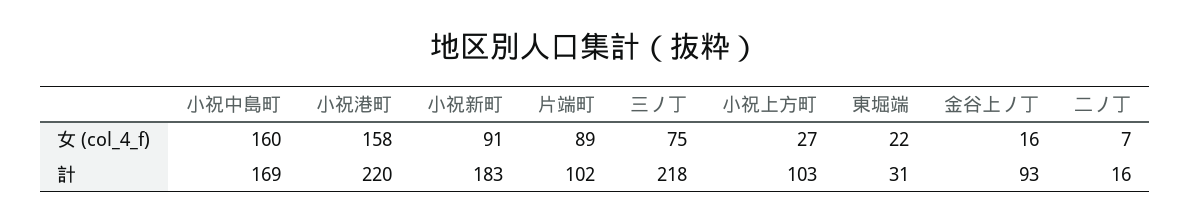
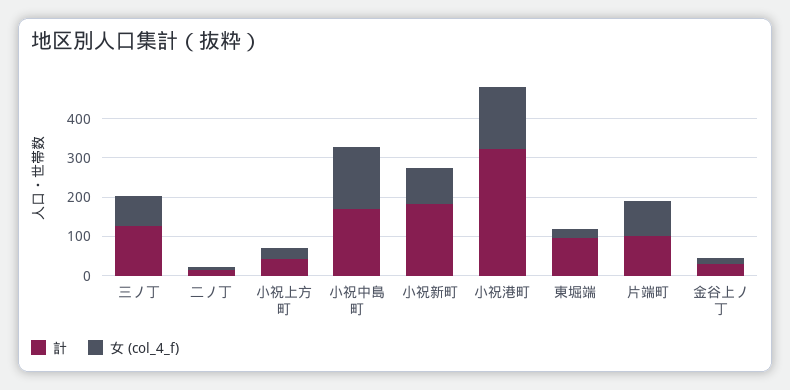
  {
    "女 (col_4_f)": {
      "小祝中島町": 160,
      "小祝港町": 158,
      "小祝新町": 91,
      "片端町": 89,
      "三ノ丁": 75,
      "小祝上方町": 27,
      "東堀端": 22,
      "金谷上ノ丁": 16,
      "二ノ丁": 7
    },
    "計": {
      "小祝中島町": 169,
-     "小祝港町": 220,
+     "小祝港町": 325,
      "小祝新町": 183,
      "片端町": 102,
-     "三ノ丁": 218,
+     "三ノ丁": 125,
-     "小祝上方町": 103,
+     "小祝上方町": 50,
-     "東堀端": 31,
+     "東堀端": 100,
-     "金谷上ノ丁": 93,
+     "金谷上ノ丁": 25,
      "二ノ丁": 16
    }
  }

